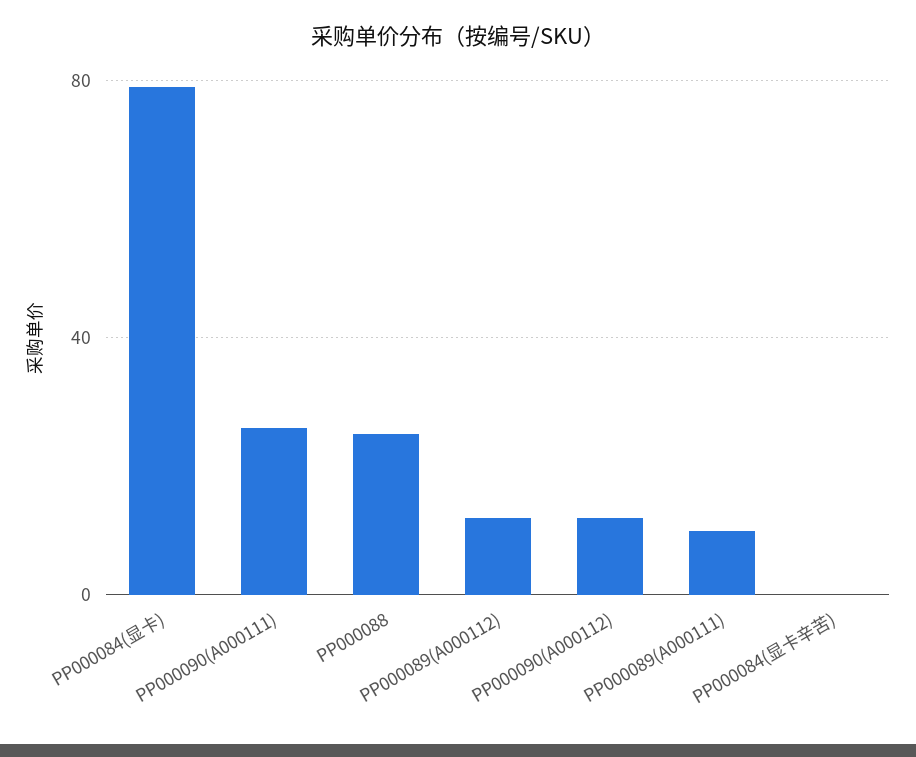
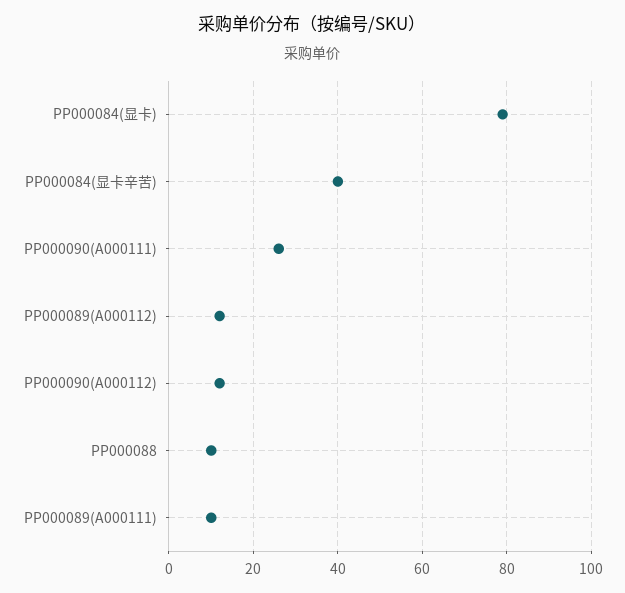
  {
    "PP000084(显卡)": 80,
    "PP000090(A000111)": 25,
-   "PP000088": 25,
+   "PP000088": 10,
    "PP000089(A000112)": 10,
    "PP000090(A000112)": 10,
    "PP000089(A000111)": 10,
-   "PP000084(显卡辛苦)": 0
+   "PP000084(显卡辛苦)": 40
  }

